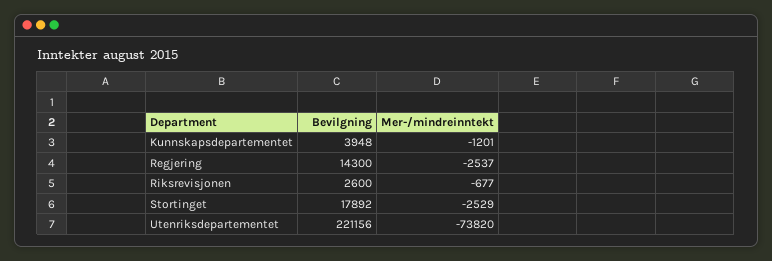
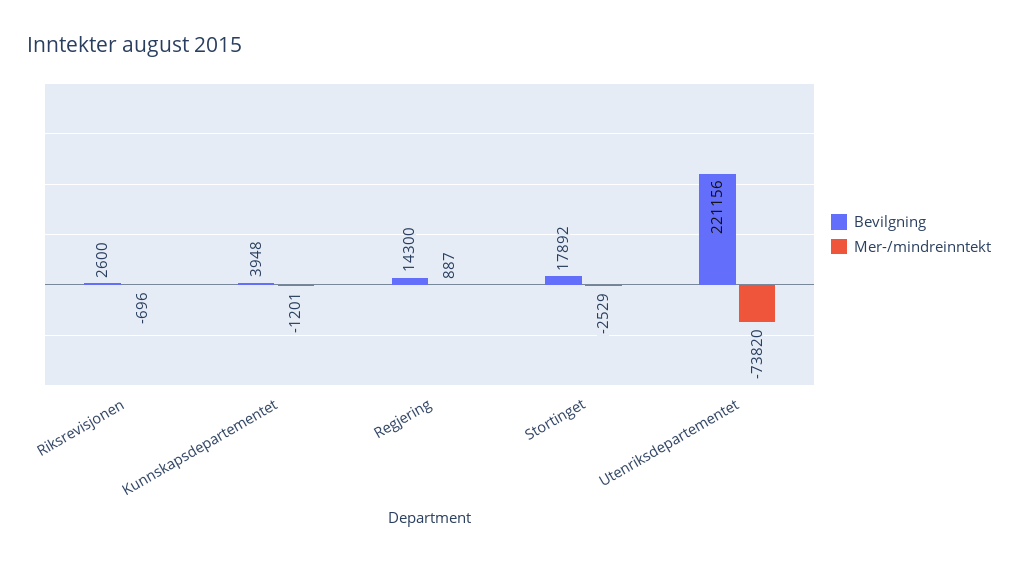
  {
    "Bevilgning": {
      "Kunnskapsdepartementet": 3948,
      "Regjering": 14300,
      "Riksrevisjonen": 2600,
      "Stortinget": 17892,
      "Utenriksdepartementet": 221156
    },
    "Mer-/mindreinntekt": {
      "Kunnskapsdepartementet": -1201,
-     "Regjering": -2537,
+     "Regjering": 887,
-     "Riksrevisjonen": -677,
+     "Riksrevisjonen": -696,
      "Stortinget": -2529,
      "Utenriksdepartementet": -73820
    }
  }

